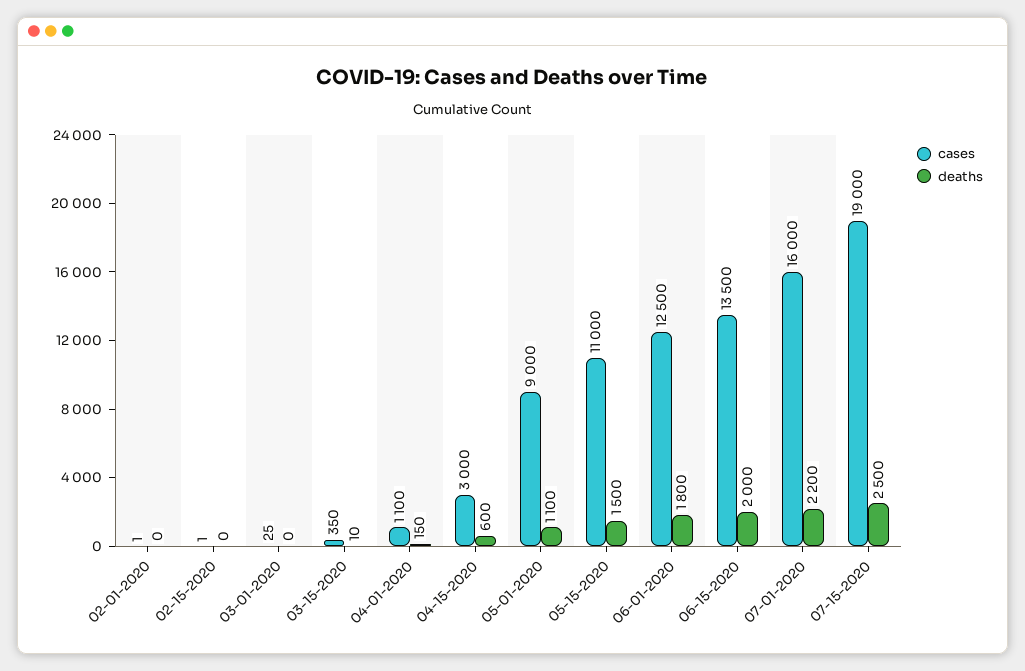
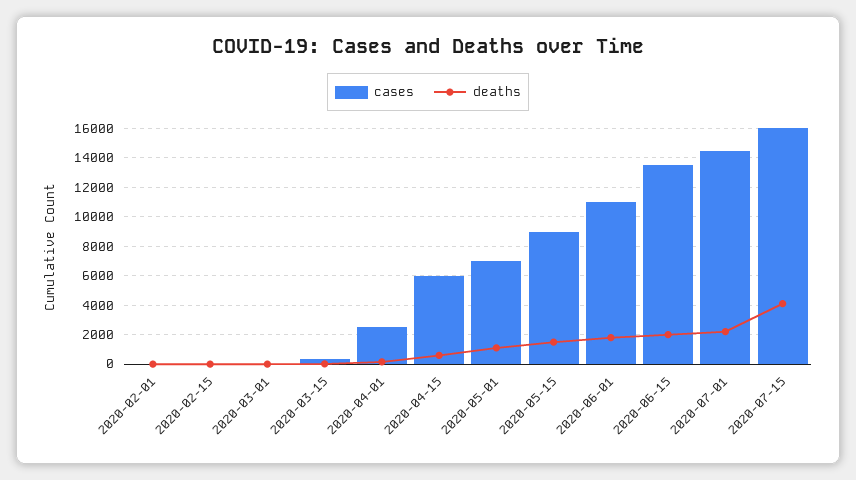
  {
    "cases": {
      "02-01-2020": 1,
      "02-15-2020": 1,
      "03-01-2020": 25,
      "03-15-2020": 350,
-     "04-01-2020": 1100,
+     "04-01-2020": 2500,
-     "04-15-2020": 3000,
+     "04-15-2020": 6000,
-     "05-01-2020": 9000,
+     "05-01-2020": 7000,
-     "05-15-2020": 11000,
+     "05-15-2020": 9000,
-     "06-01-2020": 12500,
+     "06-01-2020": 11000,
      "06-15-2020": 13500,
-     "07-01-2020": 16000,
+     "07-01-2020": 14500,
-     "07-15-2020": 19000
+     "07-15-2020": 16000
    },
    "deaths": {
      "02-01-2020": 0,
      "02-15-2020": 0,
      "03-01-2020": 0,
      "03-15-2020": 10,
      "04-01-2020": 150,
      "04-15-2020": 600,
      "05-01-2020": 1100,
      "05-15-2020": 1500,
      "06-01-2020": 1800,
      "06-15-2020": 2000,
      "07-01-2020": 2200,
-     "07-15-2020": 2500
+     "07-15-2020": 4000
    }
  }

